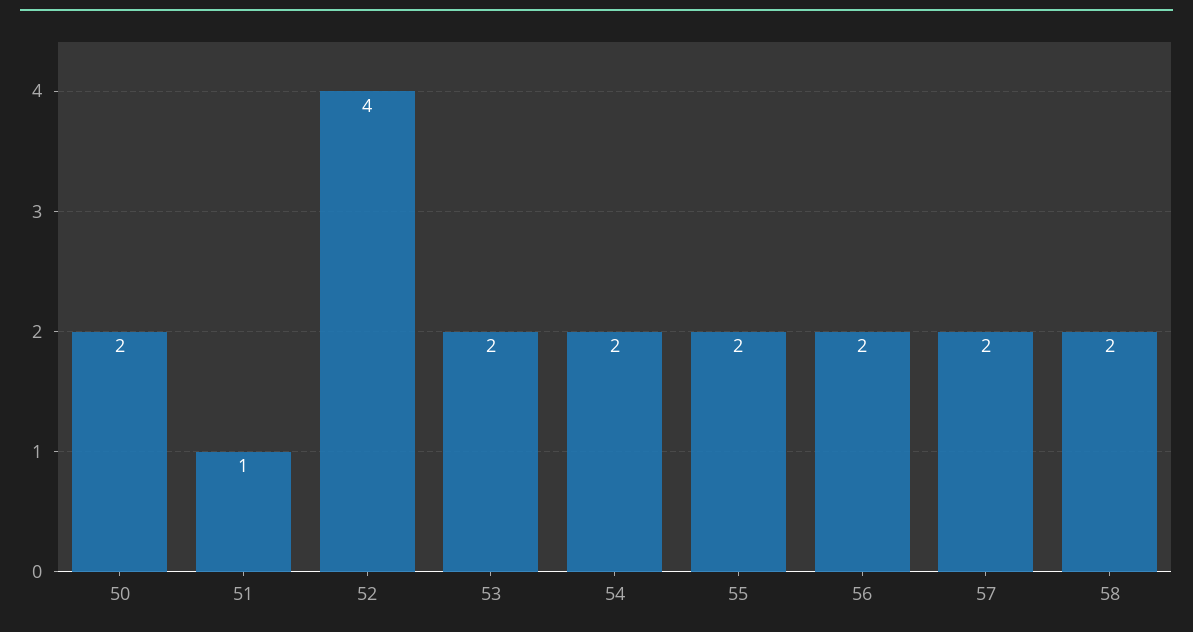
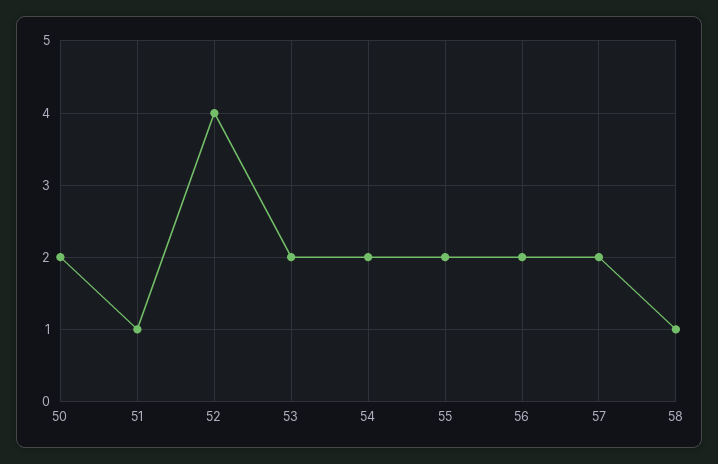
  {
    "50": 2,
    "51": 1,
    "52": 4,
    "53": 2,
    "54": 2,
    "55": 2,
    "56": 2,
    "57": 2,
-   "58": 2
+   "58": 1
  }

